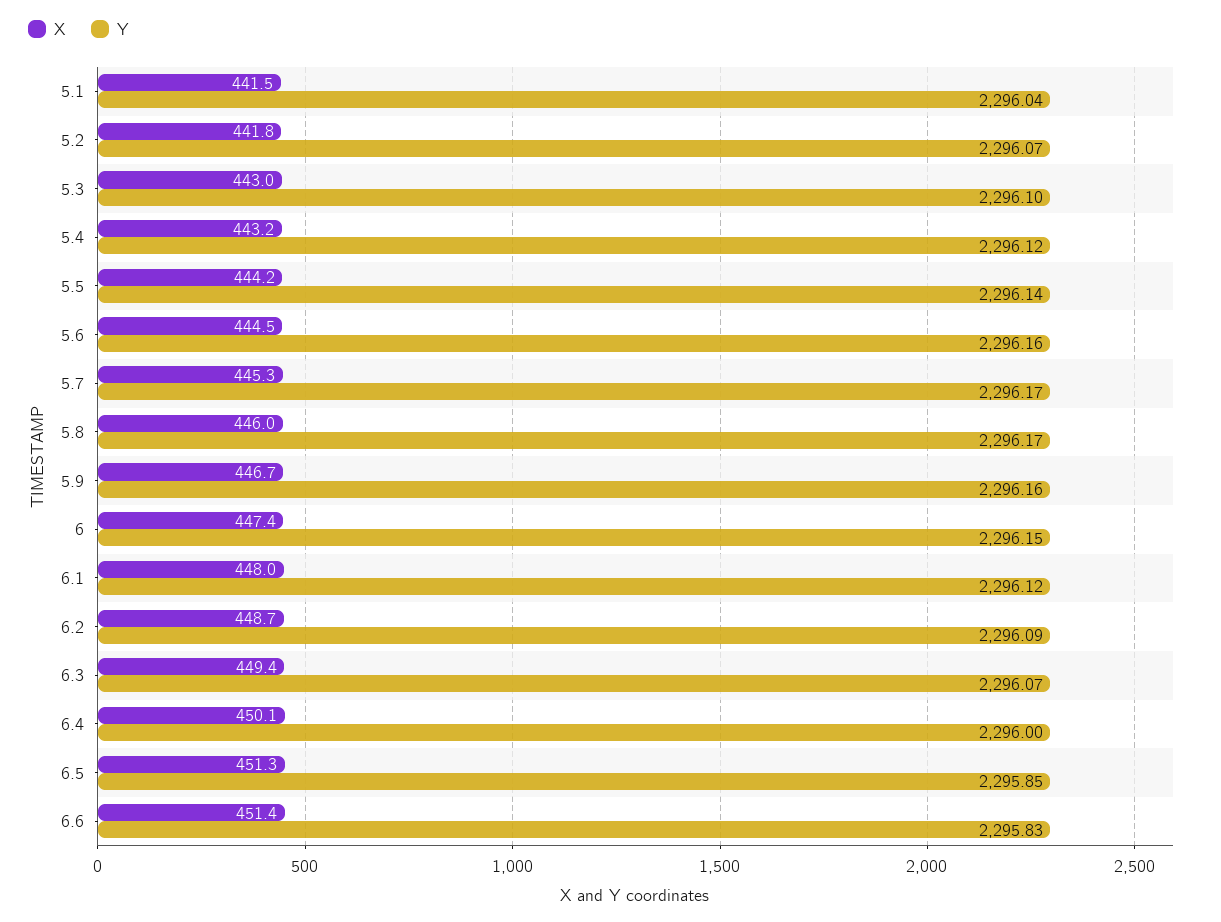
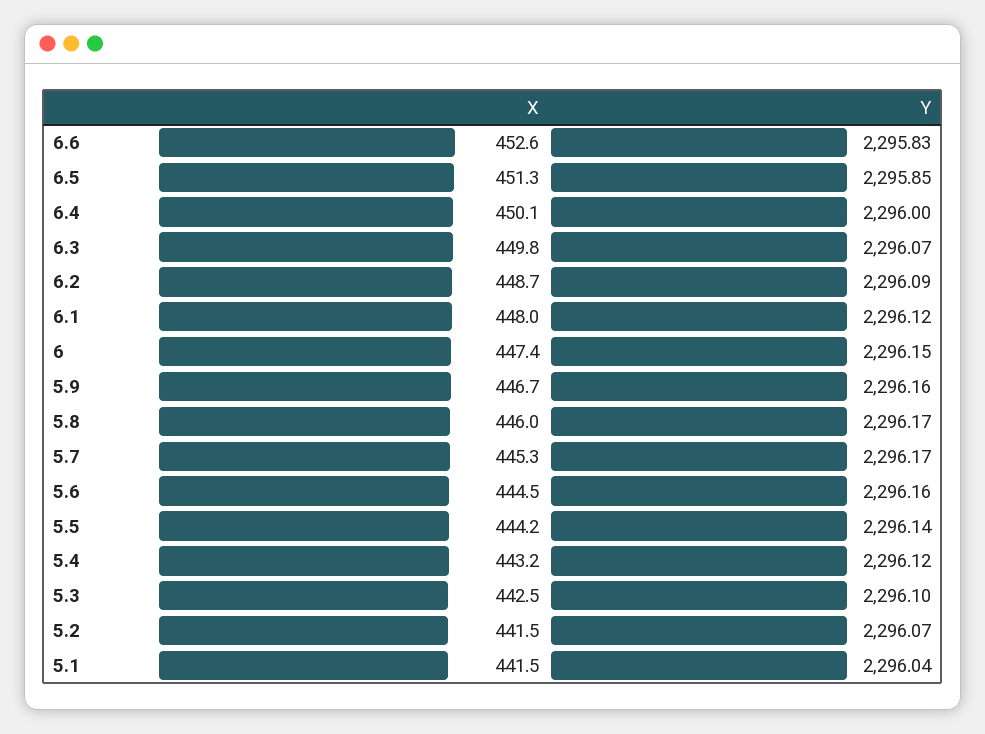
  {
    "X": {
      "5.1": 441.5,
-     "5.2": 441.8,
+     "5.2": 441.5,
-     "5.3": 443,
+     "5.3": 442.5,
      "5.4": 443.2,
      "5.5": 444.2,
      "5.6": 444.5,
      "5.7": 445.3,
      "5.8": 446,
      "5.9": 446.7,
      "6": 447.4,
      "6.1": 448,
      "6.2": 448.7,
-     "6.3": 449.4,
+     "6.3": 449.8,
      "6.4": 450.1,
      "6.5": 451.3,
-     "6.6": 451.4
+     "6.6": 452.6
    },
    "Y": {
      "5.1": 2296.04,
      "5.2": 2296.07,
      "5.3": 2296.1,
      "5.4": 2296.12,
      "5.5": 2296.14,
      "5.6": 2296.16,
      "5.7": 2296.17,
      "5.8": 2296.17,
      "5.9": 2296.16,
      "6": 2296.15,
      "6.1": 2296.12,
      "6.2": 2296.09,
      "6.3": 2296.07,
      "6.4": 2296,
      "6.5": 2295.85,
      "6.6": 2295.83
    }
  }

